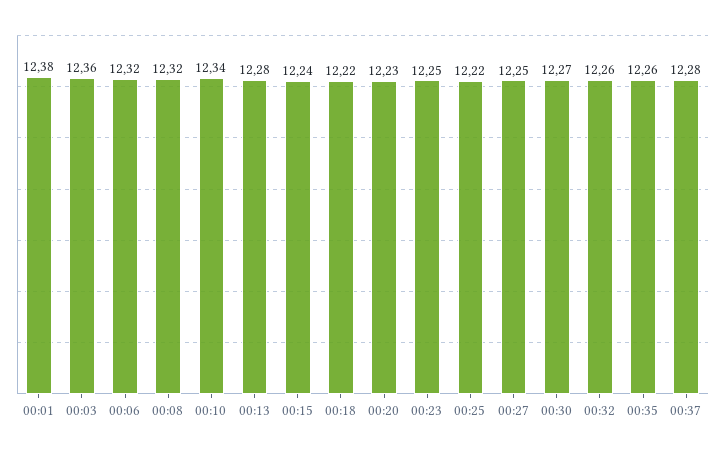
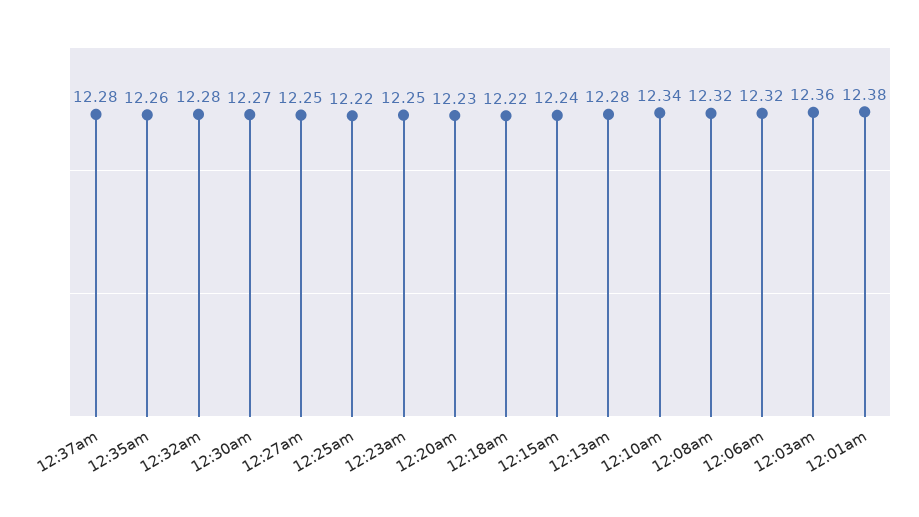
  {
    "00:01": 12.38,
    "00:03": 12.36,
    "00:06": 12.32,
    "00:08": 12.32,
    "00:10": 12.34,
    "00:13": 12.28,
    "00:15": 12.24,
    "00:18": 12.22,
    "00:20": 12.23,
    "00:23": 12.25,
    "00:25": 12.22,
    "00:27": 12.25,
    "00:30": 12.27,
-   "00:32": 12.26,
+   "00:32": 12.28,
    "00:35": 12.26,
    "00:37": 12.28
  }

